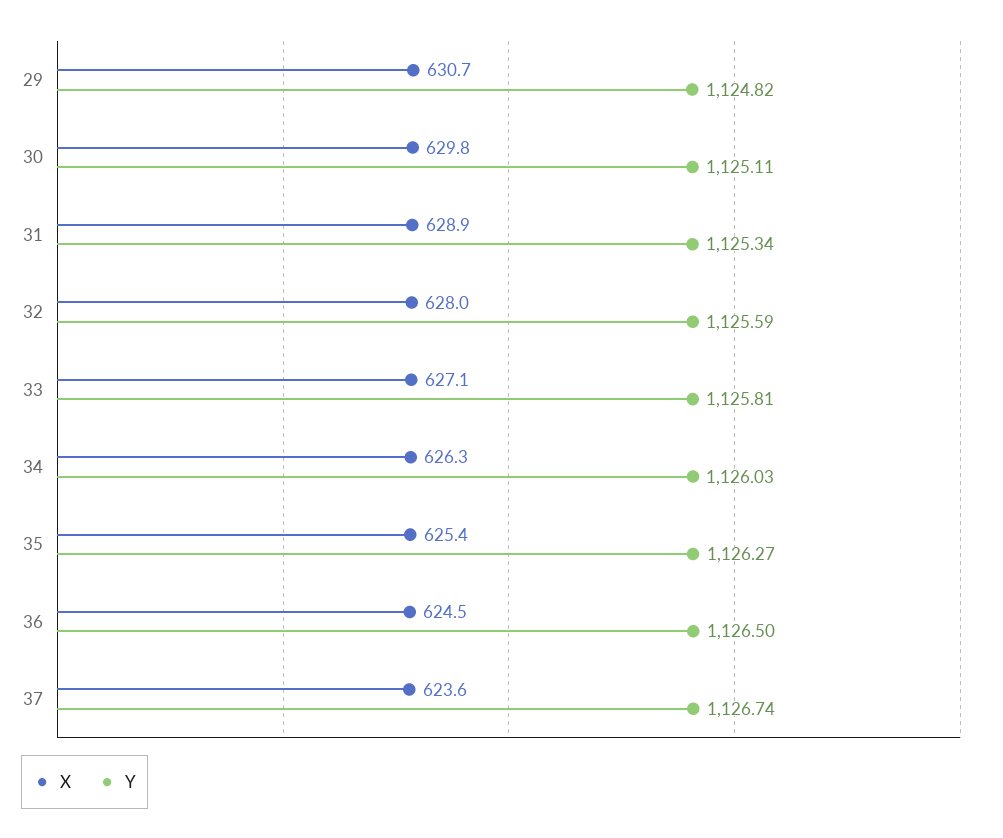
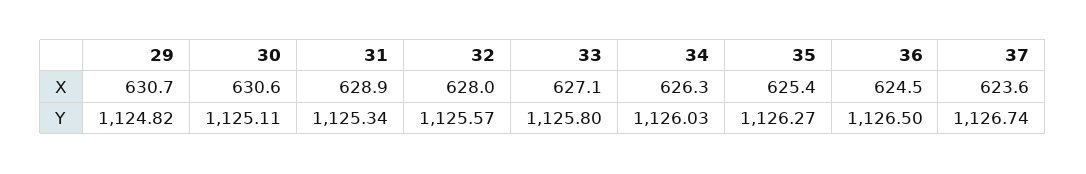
  {
    "X": {
      "29": 630.7,
-     "30": 629.8,
+     "30": 630.6,
      "31": 628.9,
      "32": 628,
      "33": 627.1,
      "34": 626.3,
      "35": 625.4,
      "36": 624.5,
      "37": 623.6
    },
    "Y": {
      "29": 1124.82,
      "30": 1125.11,
      "31": 1125.34,
-     "32": 1125.59,
+     "32": 1125.57,
-     "33": 1125.81,
+     "33": 1125.8,
      "34": 1126.03,
      "35": 1126.27,
      "36": 1126.5,
      "37": 1126.74
    }
  }

